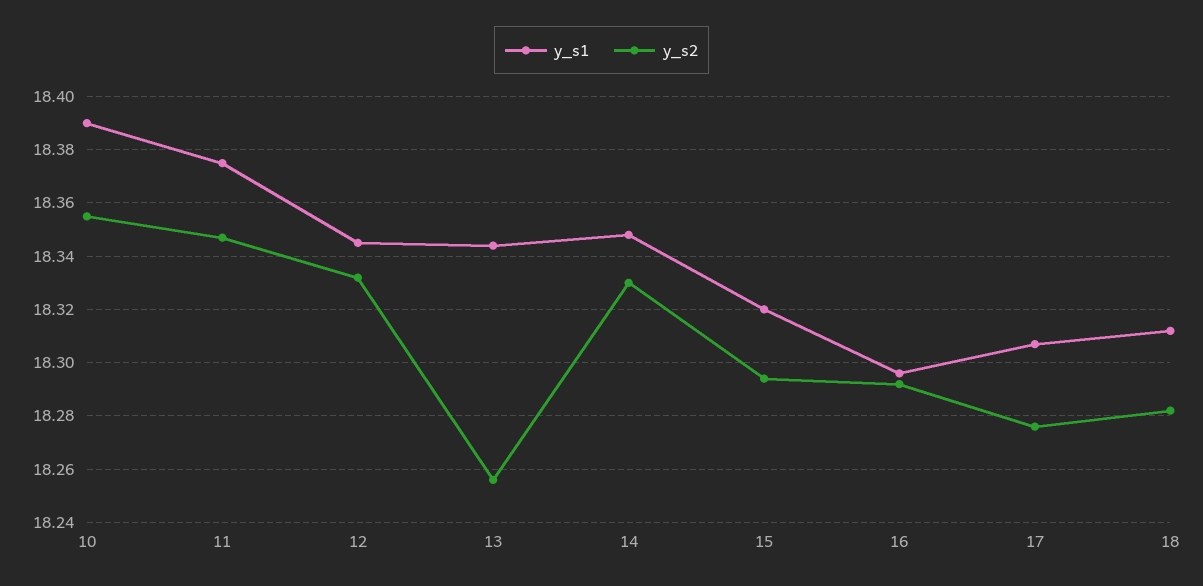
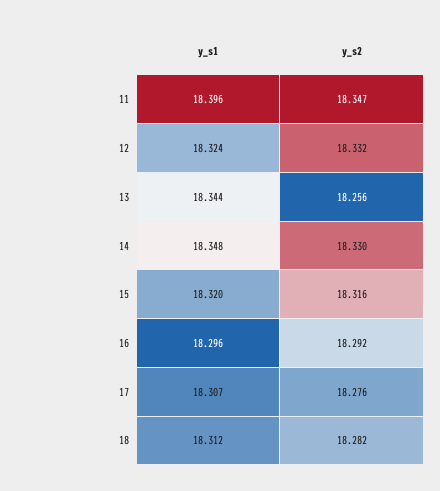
  {
    "y_s1": {
-     "10": 18.39,
-     "11": 18.375,
+     "11": 18.396,
-     "12": 18.345,
+     "12": 18.324,
      "13": 18.344,
      "14": 18.348,
      "15": 18.32,
      "16": 18.296,
      "17": 18.307,
      "18": 18.312
    },
    "y_s2": {
-     "10": 18.355,
      "11": 18.347,
      "12": 18.332,
      "13": 18.256,
      "14": 18.33,
-     "15": 18.295,
+     "15": 18.316,
      "16": 18.292,
      "17": 18.276,
      "18": 18.282
    }
  }

